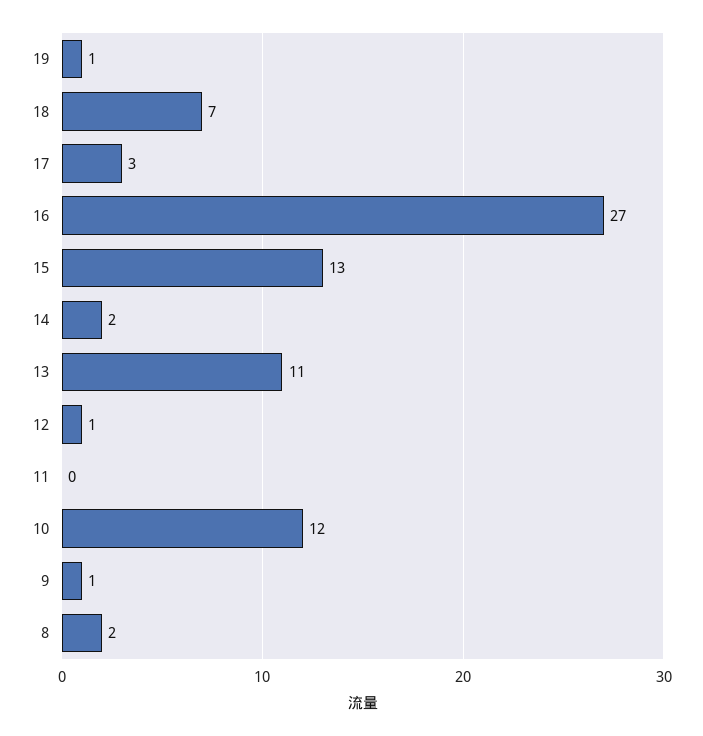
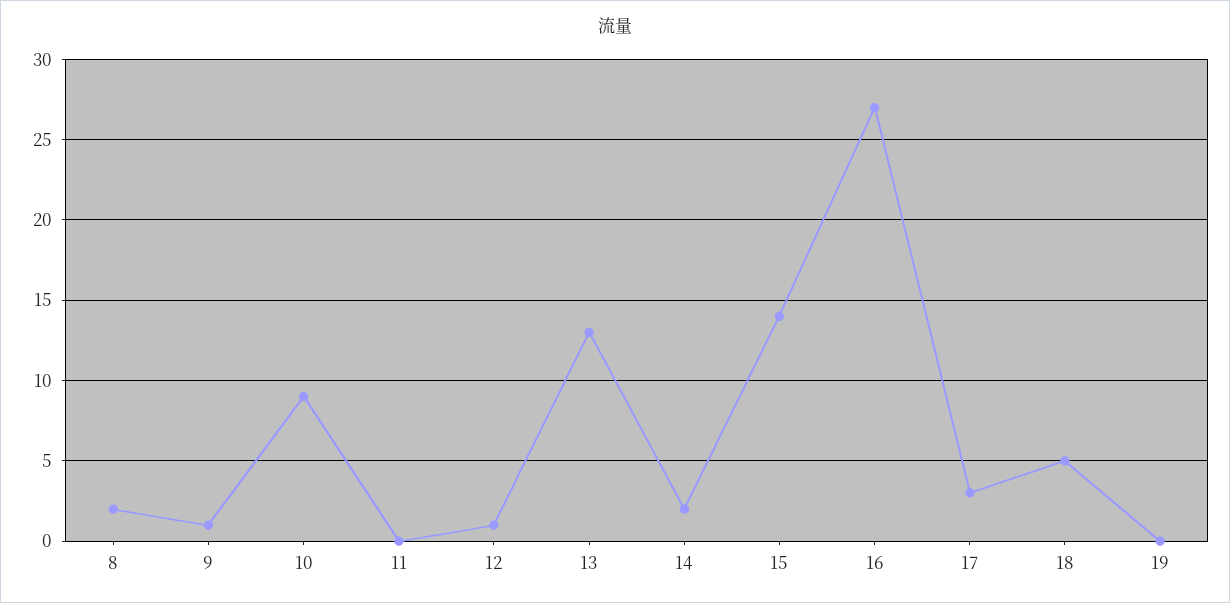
  {
-   "19": 1,
+   "19": 0,
-   "18": 7,
+   "18": 5,
    "17": 3,
    "16": 27,
-   "15": 13,
+   "15": 14,
    "14": 2,
-   "13": 11,
+   "13": 13,
    "12": 1,
    "11": 0,
-   "10": 12,
+   "10": 9,
    "9": 1,
    "8": 2
  }

